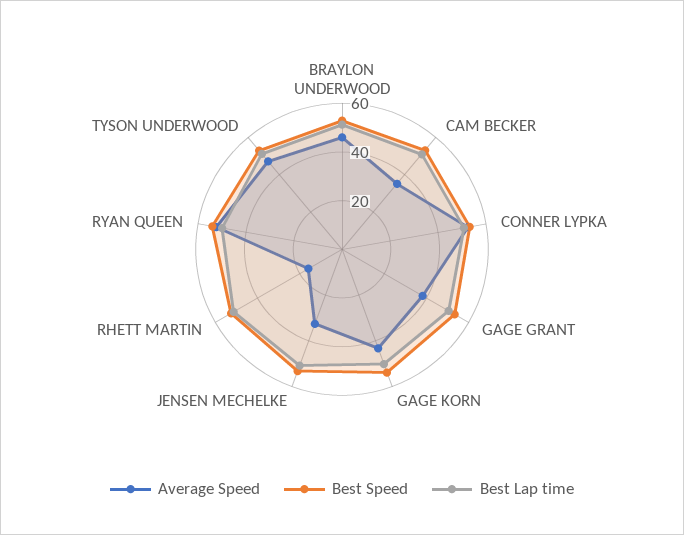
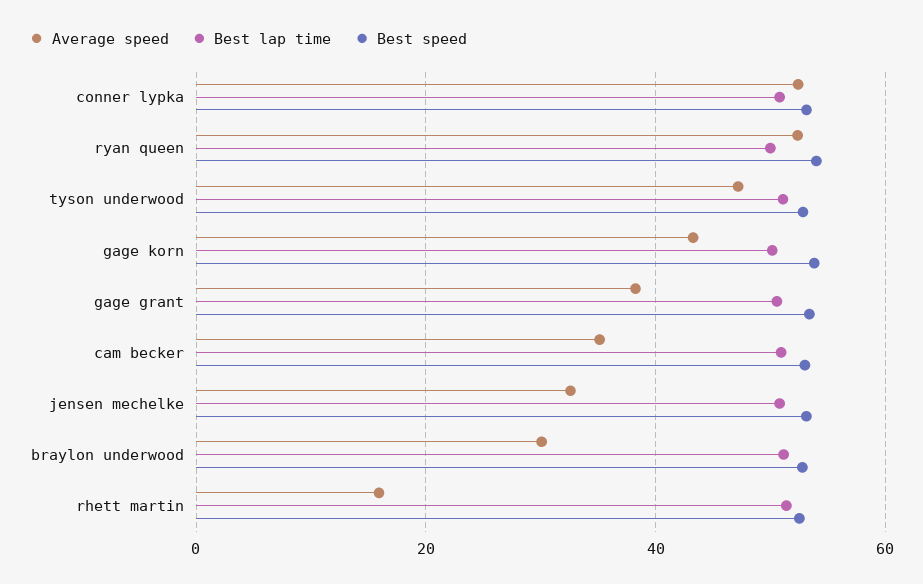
  {
    "Average Speed": {
-     "BRAYLON UNDERWOOD": 45,
+     "BRAYLON UNDERWOOD": 30,
      "CAM BECKER": 36,
      "CONNER LYPKA": 52,
      "GAGE GRANT": 38,
      "GAGE KORN": 44,
      "JENSEN MECHELKE": 32,
      "RHETT MARTIN": 16,
      "RYAN QUEEN": 52,
      "TYSON UNDERWOOD": 48
    },
    "Best Speed": {
      "BRAYLON UNDERWOOD": 52,
      "CAM BECKER": 54,
      "CONNER LYPKA": 54,
      "GAGE GRANT": 54,
      "GAGE KORN": 54,
      "JENSEN MECHELKE": 54,
      "RHETT MARTIN": 52,
      "RYAN QUEEN": 54,
      "TYSON UNDERWOOD": 52
    },
    "Best Lap time": {
      "BRAYLON UNDERWOOD": 52,
      "CAM BECKER": 50,
      "CONNER LYPKA": 50,
      "GAGE GRANT": 50,
      "GAGE KORN": 50,
      "JENSEN MECHELKE": 50,
      "RHETT MARTIN": 52,
      "RYAN QUEEN": 50,
      "TYSON UNDERWOOD": 52
    }
  }

